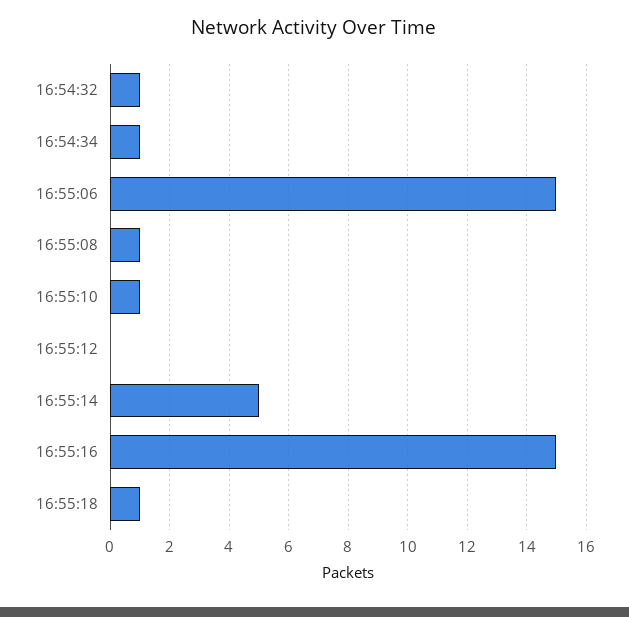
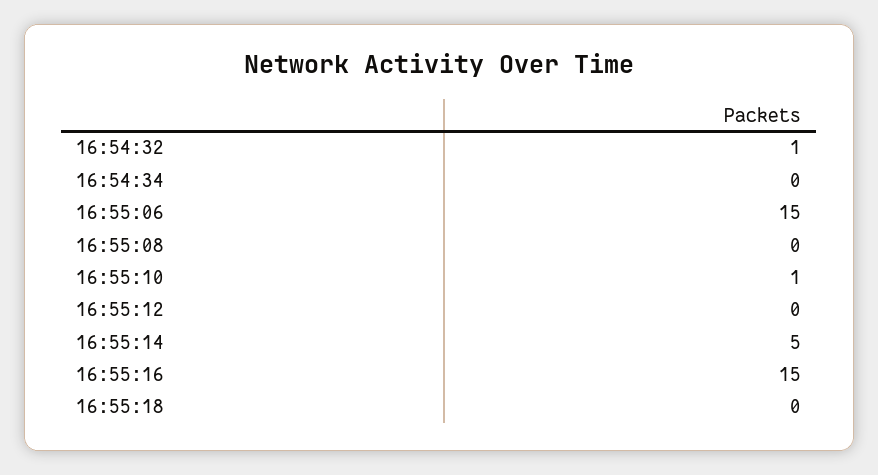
  {
    "16:54:32": 1,
-   "16:54:34": 1,
+   "16:54:34": 0,
    "16:55:06": 15,
-   "16:55:08": 1,
+   "16:55:08": 0,
    "16:55:10": 1,
    "16:55:12": 0,
    "16:55:14": 5,
    "16:55:16": 15,
-   "16:55:18": 1
+   "16:55:18": 0
  }

